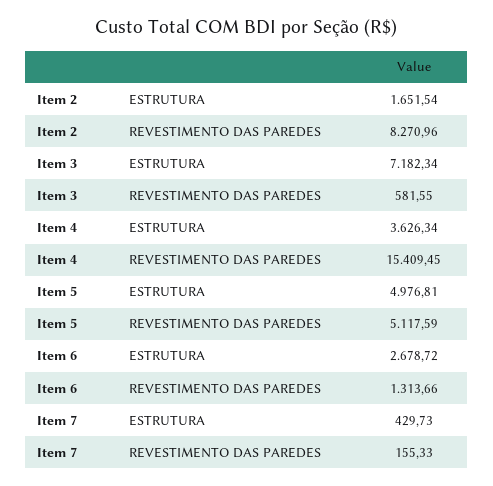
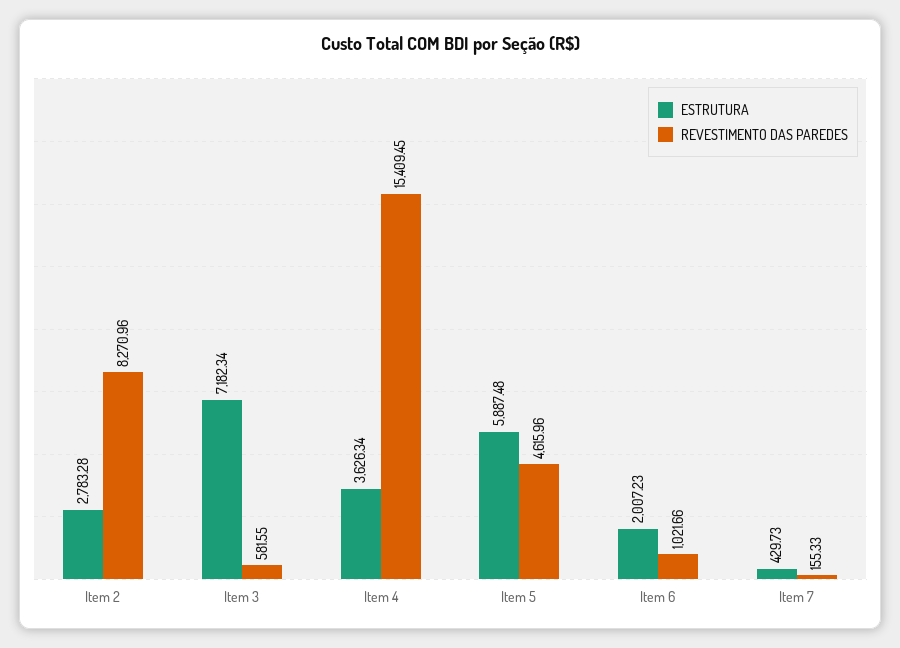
  {
    "ESTRUTURA": {
-     "Item 2": 1651.54,
+     "Item 2": 2783.28,
      "Item 3": 7182.34,
      "Item 4": 3626.34,
-     "Item 5": 4976.81,
+     "Item 5": 5887.48,
-     "Item 6": 2678.72,
+     "Item 6": 2007.23,
      "Item 7": 429.73
    },
    "REVESTIMENTO DAS PAREDES": {
      "Item 2": 8270.96,
      "Item 3": 581.55,
      "Item 4": 15409.45,
-     "Item 5": 5117.59,
+     "Item 5": 4615.96,
-     "Item 6": 1313.66,
+     "Item 6": 1021.66,
      "Item 7": 155.33
    }
  }

